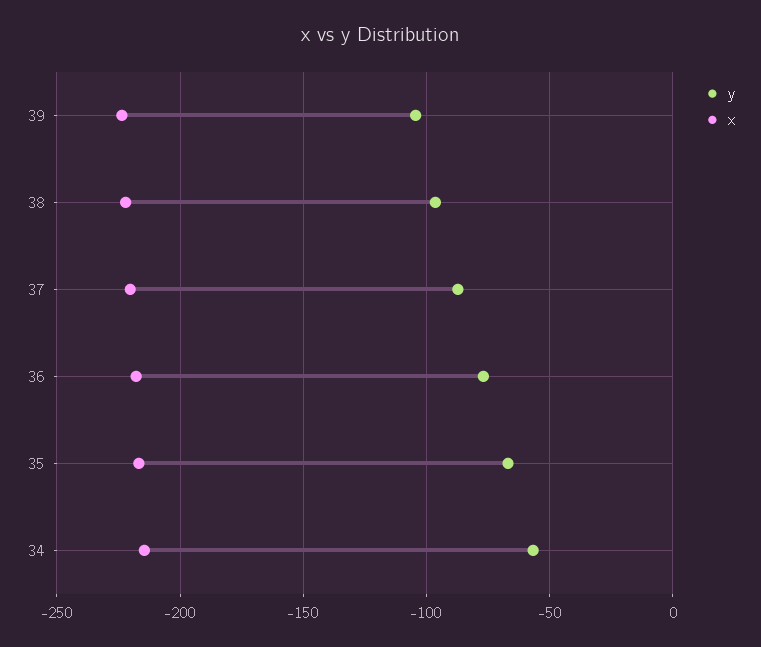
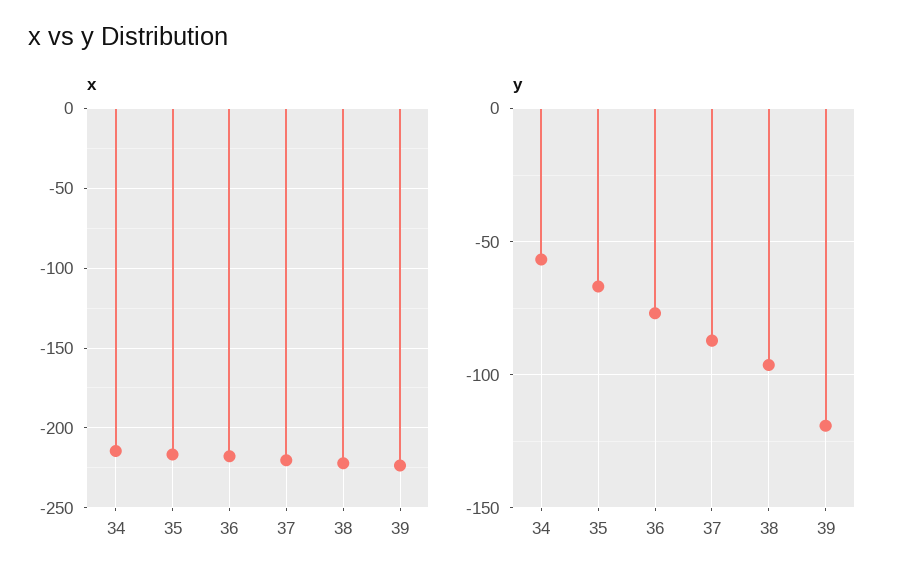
  {
    "y": {
-     "39": -105,
+     "39": -120,
      "38": -95,
      "37": -85,
      "36": -75,
      "35": -65,
      "34": -55
    },
    "x": {
      "39": -225,
      "38": -220,
      "37": -220,
      "36": -220,
      "35": -215,
      "34": -215
    }
  }

